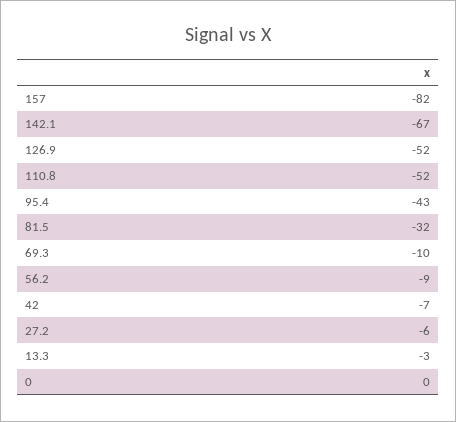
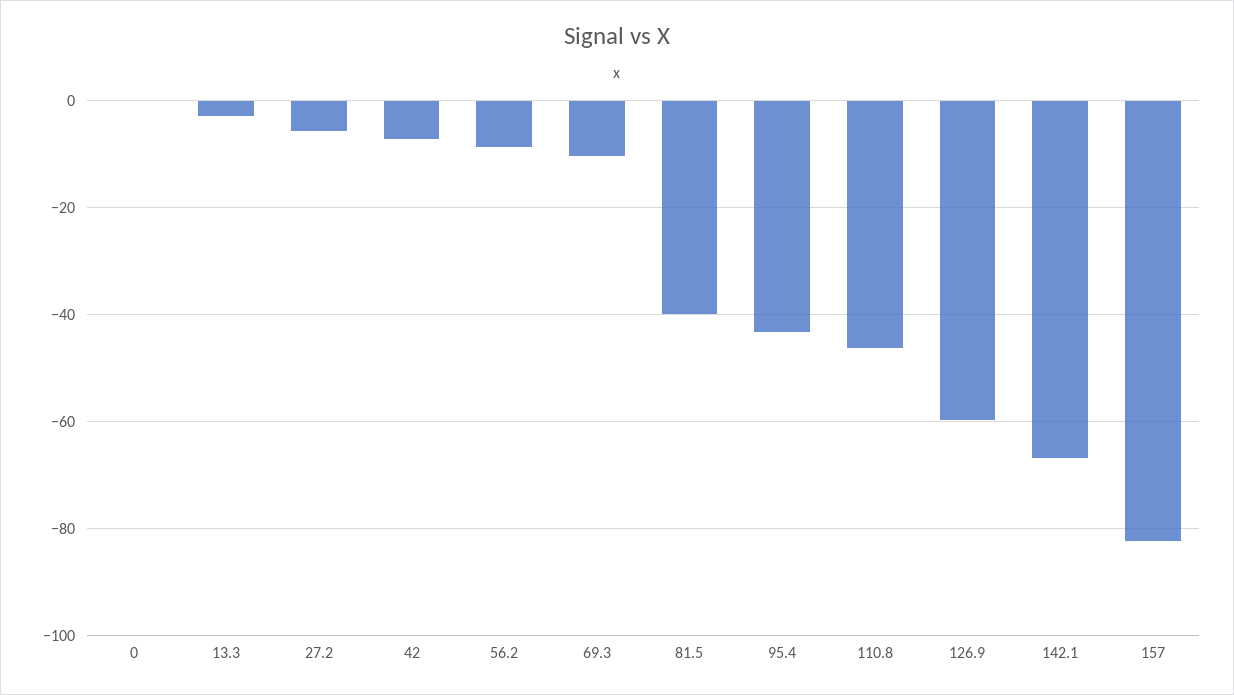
  {
    "157": -82,
    "142.1": -67,
-   "126.9": -52,
+   "126.9": -60,
-   "110.8": -52,
+   "110.8": -46,
    "95.4": -43,
-   "81.5": -32,
+   "81.5": -40,
    "69.3": -10,
    "56.2": -9,
    "42": -7,
    "27.2": -6,
    "13.3": -3,
    "0": 0
  }

